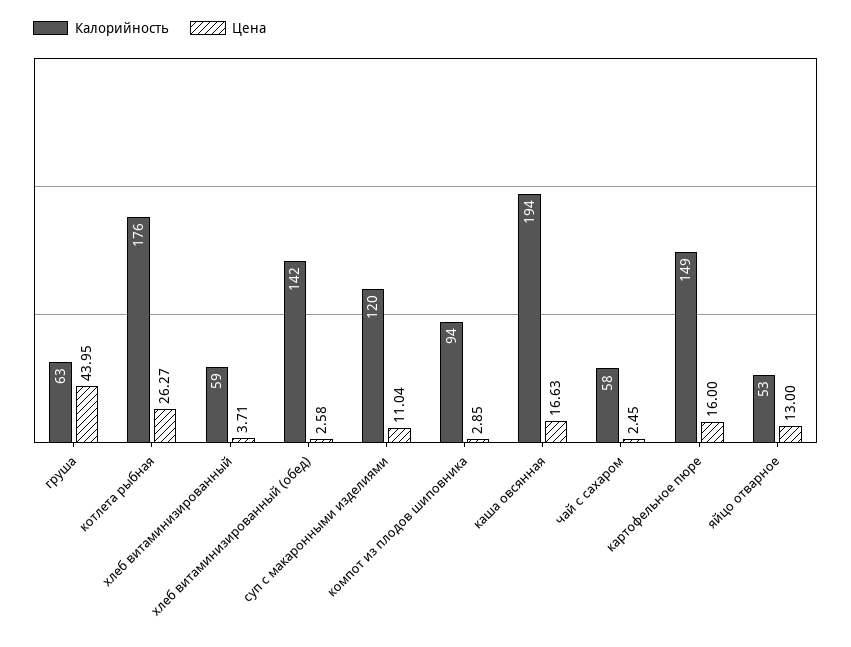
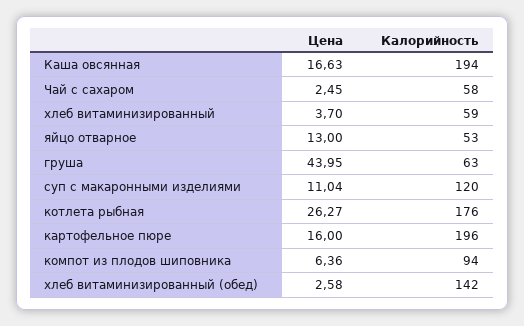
  {
    "Калорийность": {
      "груша": 63,
      "котлета рыбная": 176,
      "хлеб витаминизированный": 59,
      "хлеб витаминизированный (обед)": 142,
      "суп с макаронными изделиями": 120,
      "компот из плодов шиповника": 94,
      "каша овсянная": 194,
      "чай с сахаром": 58,
-     "картофельное пюре": 149,
+     "картофельное пюре": 196,
      "яйцо отварное": 53
    },
    "Цена": {
      "груша": 43.95,
      "котлета рыбная": 26.27,
-     "хлеб витаминизированный": 3.71,
+     "хлеб витаминизированный": 3.7,
      "хлеб витаминизированный (обед)": 2.58,
      "суп с макаронными изделиями": 11.04,
-     "компот из плодов шиповника": 2.85,
+     "компот из плодов шиповника": 6.36,
      "каша овсянная": 16.63,
      "чай с сахаром": 2.45,
      "картофельное пюре": 16,
      "яйцо отварное": 13
    }
  }

